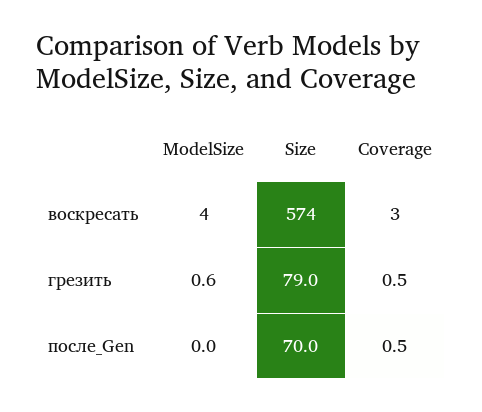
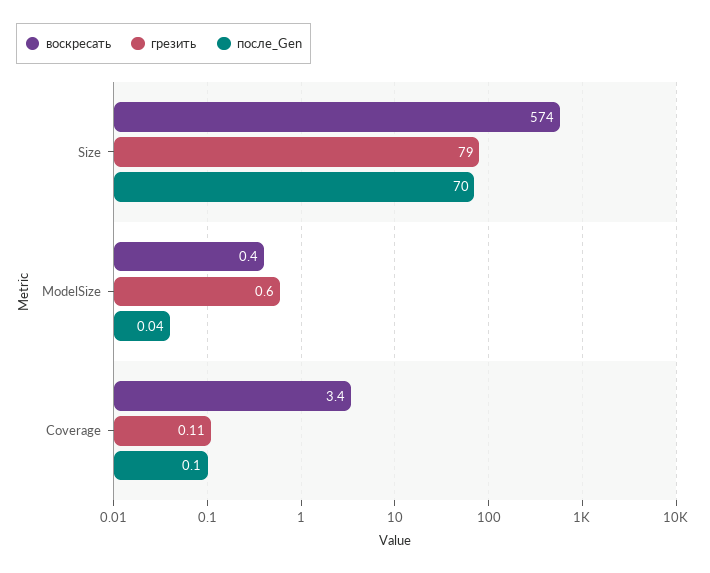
  {
    "воскресать": {
-     "ModelSize": 4,
+     "ModelSize": 0.4,
      "Size": 574,
      "Coverage": 3.4
    },
    "грезить": {
      "ModelSize": 0.6,
      "Size": 79,
-     "Coverage": 0.5
+     "Coverage": 0.11
    },
    "после_Gen": {
      "ModelSize": 0.04,
      "Size": 70,
-     "Coverage": 0.5
+     "Coverage": 0.1
    }
  }

